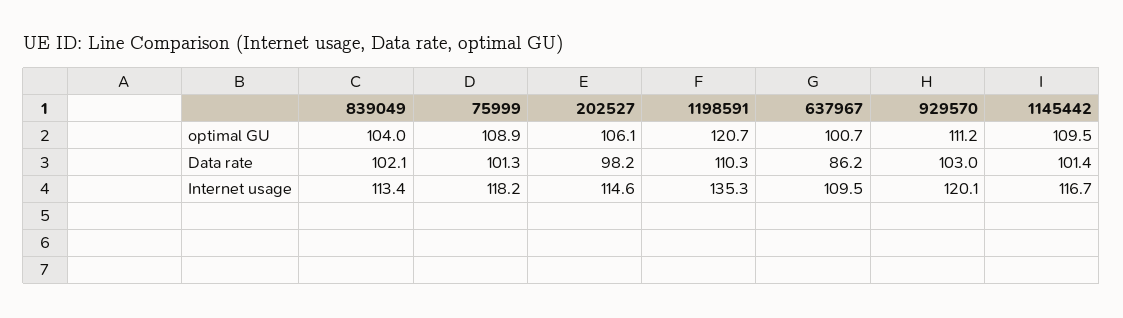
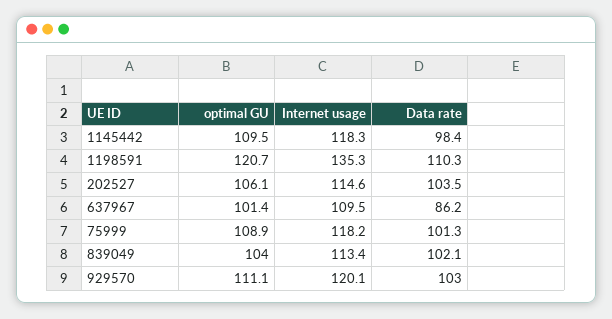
  {
    "839049": {
      "optimal GU": 104,
      "Data rate": 102.1,
      "Internet usage": 113.4
    },
    "75999": {
      "optimal GU": 108.9,
      "Data rate": 101.3,
      "Internet usage": 118.2
    },
    "202527": {
      "optimal GU": 106.1,
-     "Data rate": 98.2,
+     "Data rate": 103.5,
      "Internet usage": 114.6
    },
    "1198591": {
      "optimal GU": 120.7,
      "Data rate": 110.3,
      "Internet usage": 135.3
    },
    "637967": {
-     "optimal GU": 100.7,
+     "optimal GU": 101.4,
      "Data rate": 86.2,
      "Internet usage": 109.5
    },
    "929570": {
-     "optimal GU": 111.2,
+     "optimal GU": 111.1,
      "Data rate": 103,
      "Internet usage": 120.1
    },
    "1145442": {
      "optimal GU": 109.5,
-     "Data rate": 101.4,
+     "Data rate": 98.4,
-     "Internet usage": 116.7
+     "Internet usage": 118.3
    }
  }

